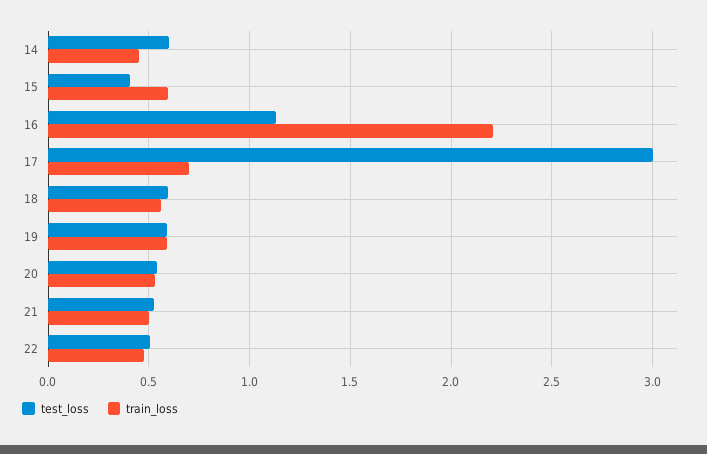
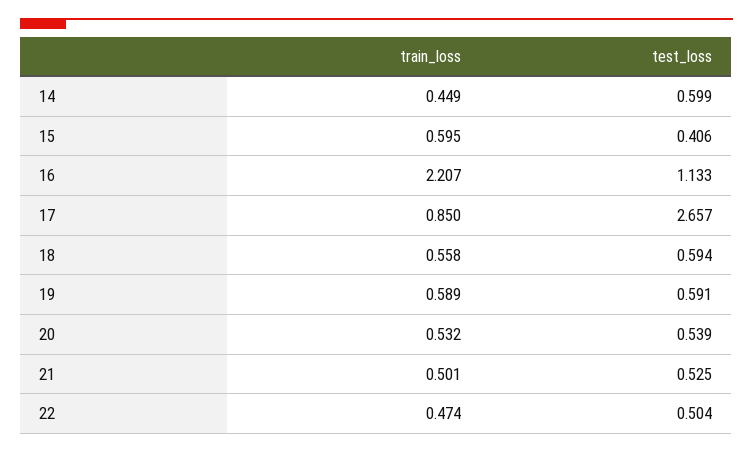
  {
    "test_loss": {
      "14": 0.599,
      "15": 0.406,
      "16": 1.133,
-     "17": 3,
+     "17": 2.657,
      "18": 0.594,
      "19": 0.591,
      "20": 0.539,
      "21": 0.525,
      "22": 0.504
    },
    "train_loss": {
      "14": 0.449,
      "15": 0.595,
      "16": 2.207,
-     "17": 0.7,
+     "17": 0.85,
      "18": 0.558,
      "19": 0.589,
      "20": 0.532,
      "21": 0.501,
      "22": 0.474
    }
  }

